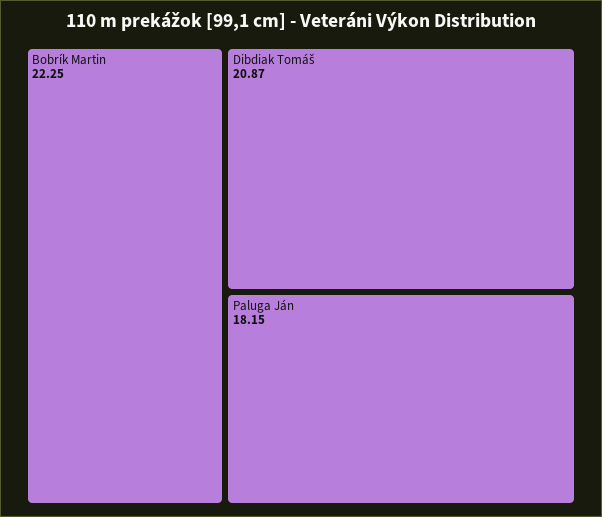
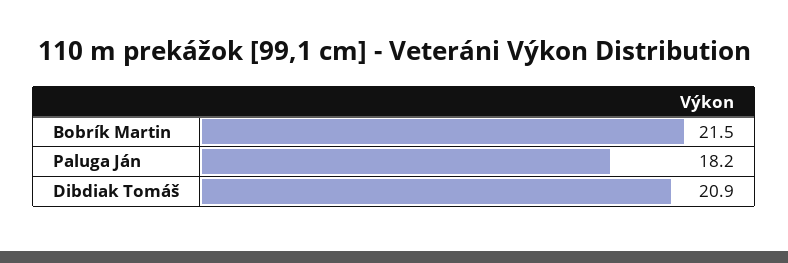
  {
-   "Bobrík Martin": 22.25,
+   "Bobrík Martin": 21.5,
    "Dibdiak Tomáš": 20.87,
    "Paluga Ján": 18.15
  }

